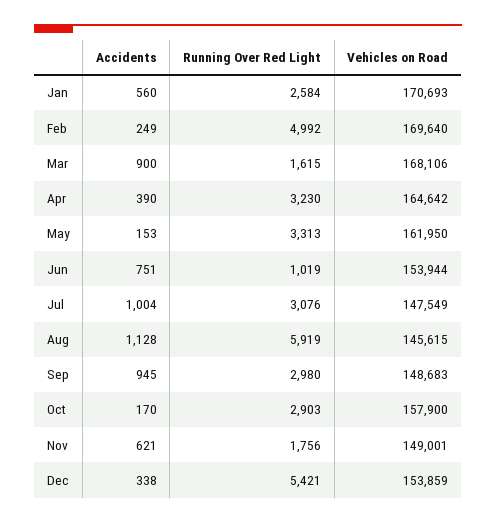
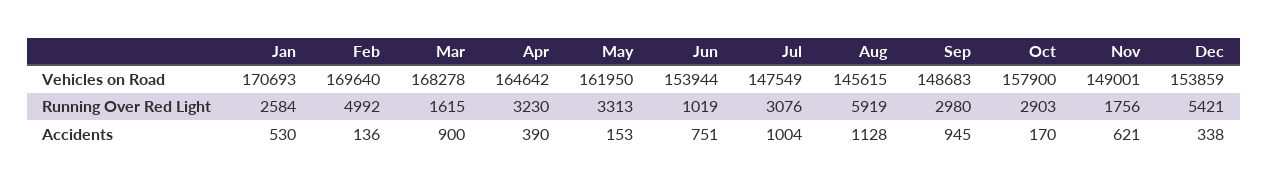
  {
    "Accidents": {
-     "Jan": 560,
+     "Jan": 530,
-     "Feb": 249,
+     "Feb": 136,
      "Mar": 900,
      "Apr": 390,
      "May": 153,
      "Jun": 751,
      "Jul": 1004,
      "Aug": 1128,
      "Sep": 945,
      "Oct": 170,
      "Nov": 621,
      "Dec": 338
    },
    "Running Over Red Light": {
      "Jan": 2584,
      "Feb": 4992,
      "Mar": 1615,
      "Apr": 3230,
      "May": 3313,
      "Jun": 1019,
      "Jul": 3076,
      "Aug": 5919,
      "Sep": 2980,
      "Oct": 2903,
      "Nov": 1756,
      "Dec": 5421
    },
    "Vehicles on Road": {
      "Jan": 170693,
      "Feb": 169640,
-     "Mar": 168106,
+     "Mar": 168278,
      "Apr": 164642,
      "May": 161950,
      "Jun": 153944,
      "Jul": 147549,
      "Aug": 145615,
      "Sep": 148683,
      "Oct": 157900,
      "Nov": 149001,
      "Dec": 153859
    }
  }

